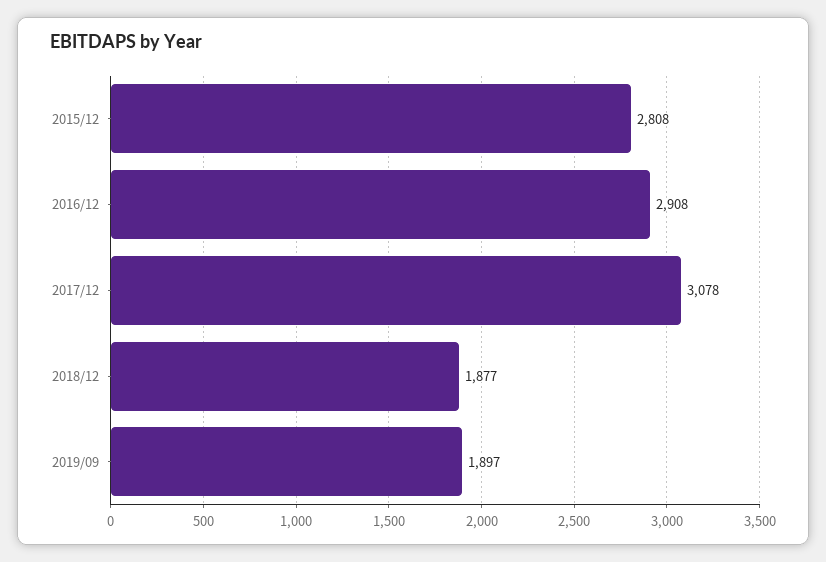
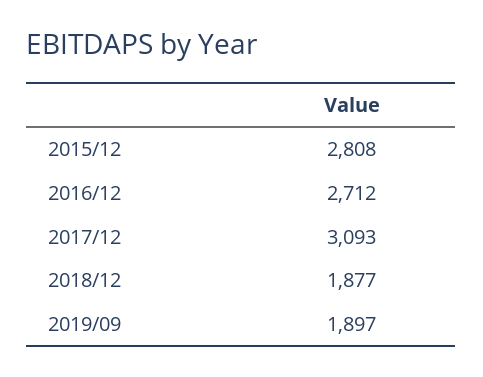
  {
    "2015/12": 2808,
-   "2016/12": 2908,
+   "2016/12": 2712,
-   "2017/12": 3078,
+   "2017/12": 3093,
    "2018/12": 1877,
    "2019/09": 1897
  }

